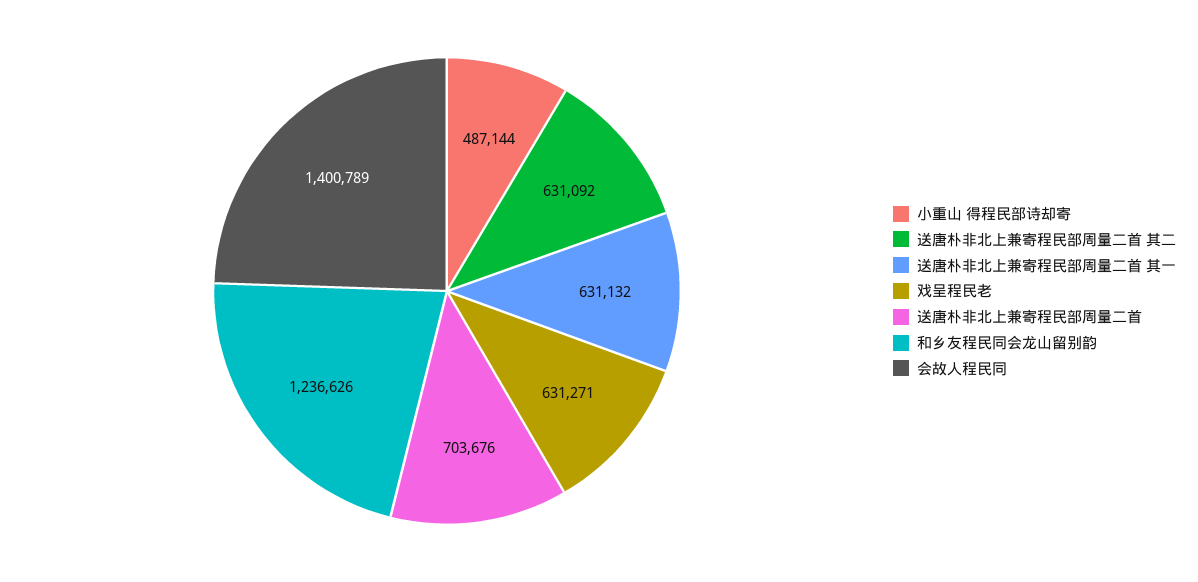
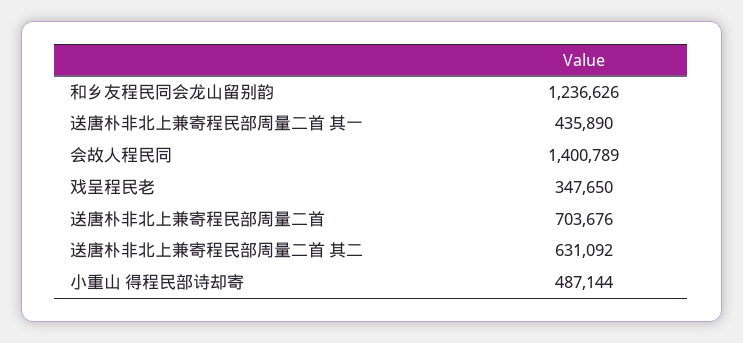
  {
    "小重山 得程民部诗却寄": 487144,
    "送唐朴非北上兼寄程民部周量二首 其二": 631092,
-   "送唐朴非北上兼寄程民部周量二首 其一": 631132,
+   "送唐朴非北上兼寄程民部周量二首 其一": 435890,
-   "戏呈程民老": 631271,
+   "戏呈程民老": 347650,
    "送唐朴非北上兼寄程民部周量二首": 703676,
    "和乡友程民同会龙山留别韵": 1236626,
    "会故人程民同": 1400789
  }

